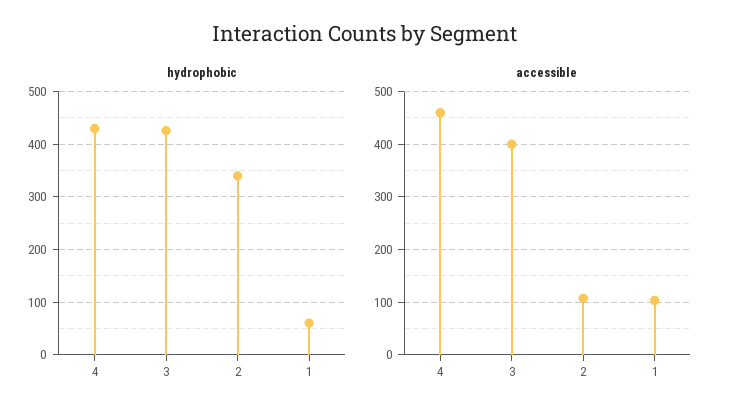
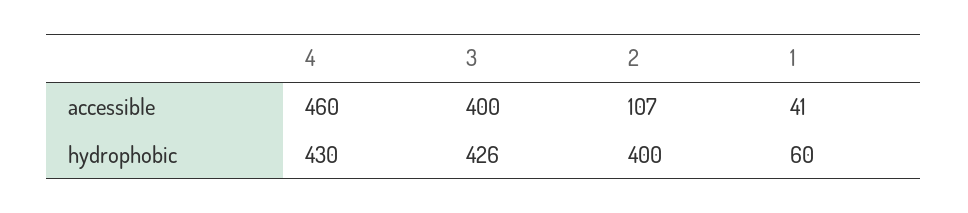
  {
    "hydrophobic": {
      "4": 430,
      "3": 426,
-     "2": 340,
+     "2": 400,
      "1": 60
    },
    "accessible": {
      "4": 460,
      "3": 400,
      "2": 107,
-     "1": 100
+     "1": 41
    }
  }

